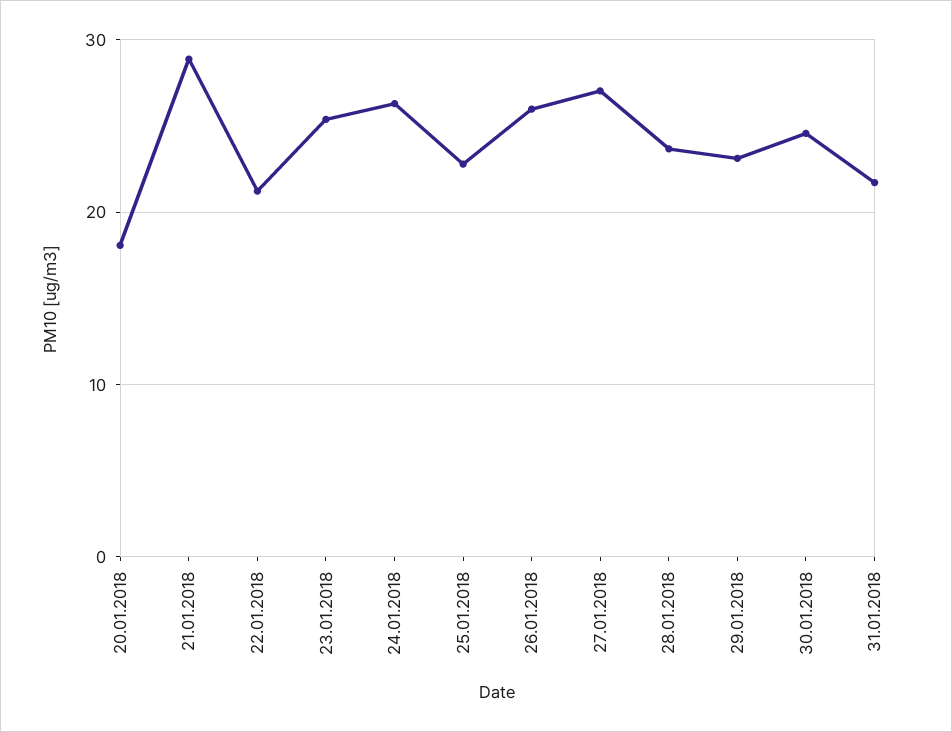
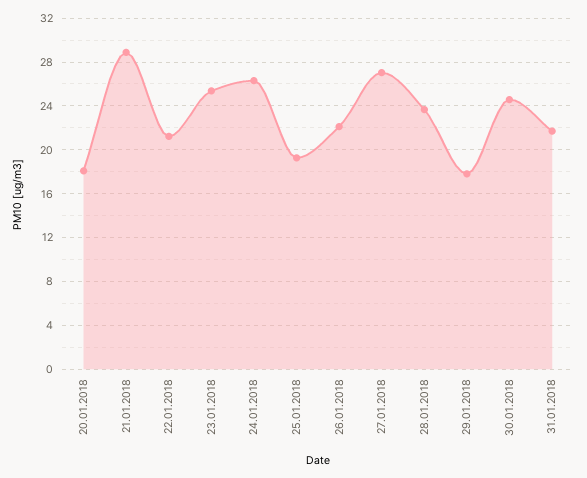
  {
    "20.01.2018": 18,
    "21.01.2018": 29,
    "22.01.2018": 21,
    "23.01.2018": 25,
    "24.01.2018": 26,
-   "25.01.2018": 23,
+   "25.01.2018": 19,
-   "26.01.2018": 26,
+   "26.01.2018": 22,
    "27.01.2018": 27,
    "28.01.2018": 24,
-   "29.01.2018": 23,
+   "29.01.2018": 18,
    "30.01.2018": 25,
    "31.01.2018": 22
  }

